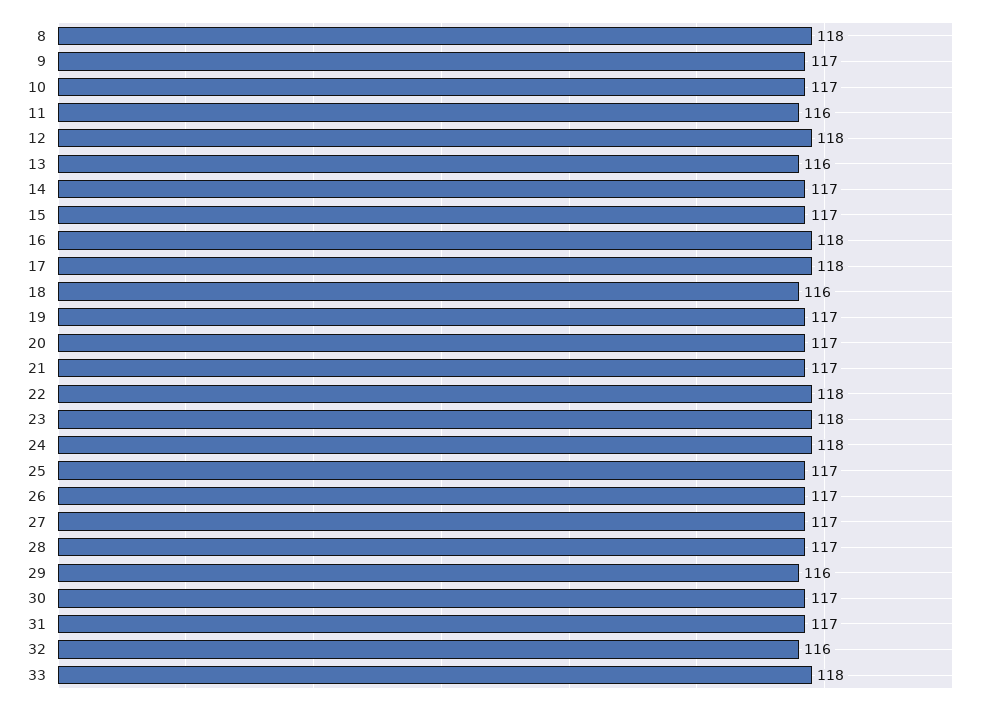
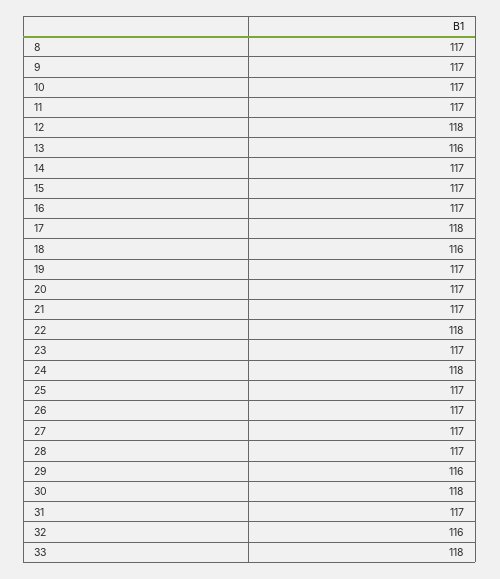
  {
-   "8": 118,
+   "8": 117,
    "9": 117,
    "10": 117,
-   "11": 116,
+   "11": 117,
    "12": 118,
    "13": 116,
    "14": 117,
    "15": 117,
-   "16": 118,
+   "16": 117,
    "17": 118,
    "18": 116,
    "19": 117,
    "20": 117,
    "21": 117,
    "22": 118,
-   "23": 118,
+   "23": 117,
    "24": 118,
    "25": 117,
    "26": 117,
    "27": 117,
    "28": 117,
    "29": 116,
-   "30": 117,
+   "30": 118,
    "31": 117,
    "32": 116,
    "33": 118
  }

